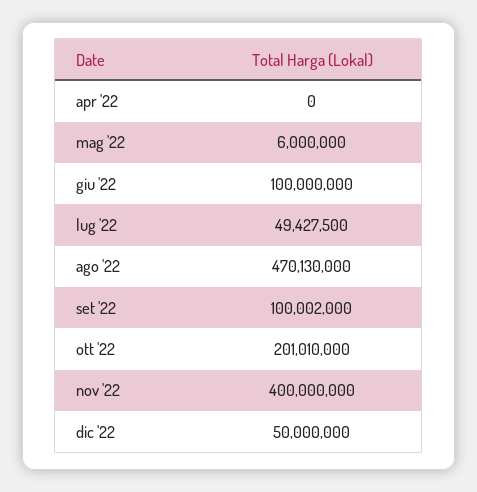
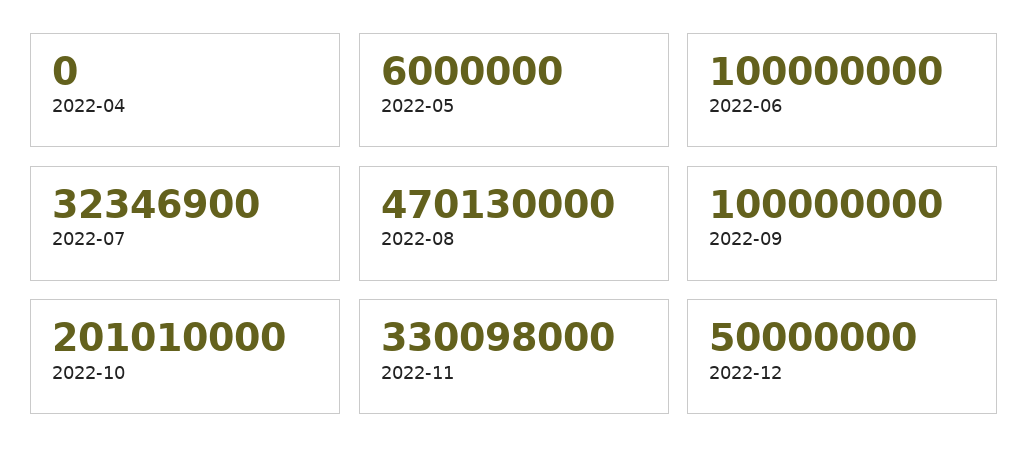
  {
    "apr '22": 0,
    "mag '22": 6000000,
    "giu '22": 100000000,
-   "lug '22": 49427500,
+   "lug '22": 32346900,
    "ago '22": 470130000,
-   "set '22": 100002000,
+   "set '22": 100000000,
    "ott '22": 201010000,
-   "nov '22": 400000000,
+   "nov '22": 330098000,
    "dic '22": 50000000
  }

